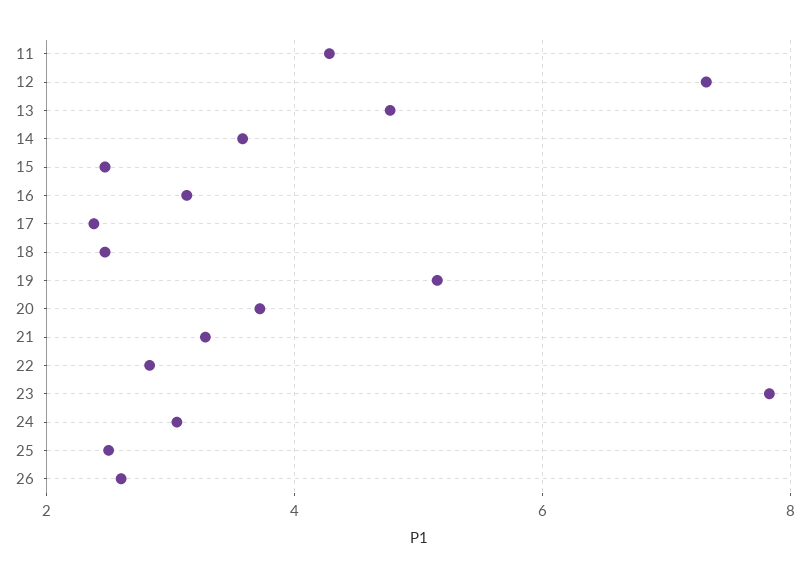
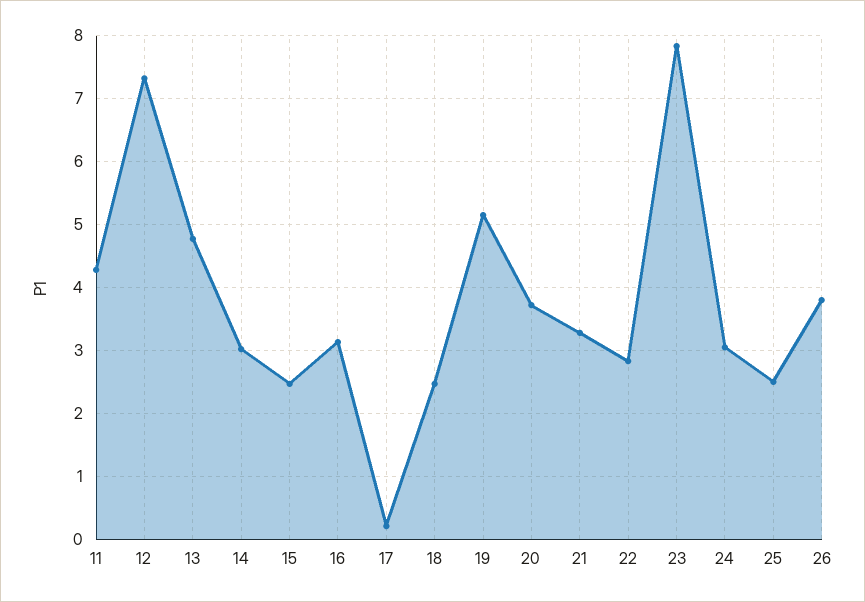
  {
    "11": 4.3,
    "12": 7.3,
    "13": 4.8,
-   "14": 3.6,
+   "14": 3,
    "15": 2.5,
    "16": 3.1,
-   "17": 2.4,
+   "17": 0.2,
    "18": 2.5,
    "19": 5.2,
    "20": 3.7,
    "21": 3.3,
    "22": 2.8,
    "23": 7.8,
    "24": 3.1,
    "25": 2.5,
-   "26": 2.6
+   "26": 3.8
  }

